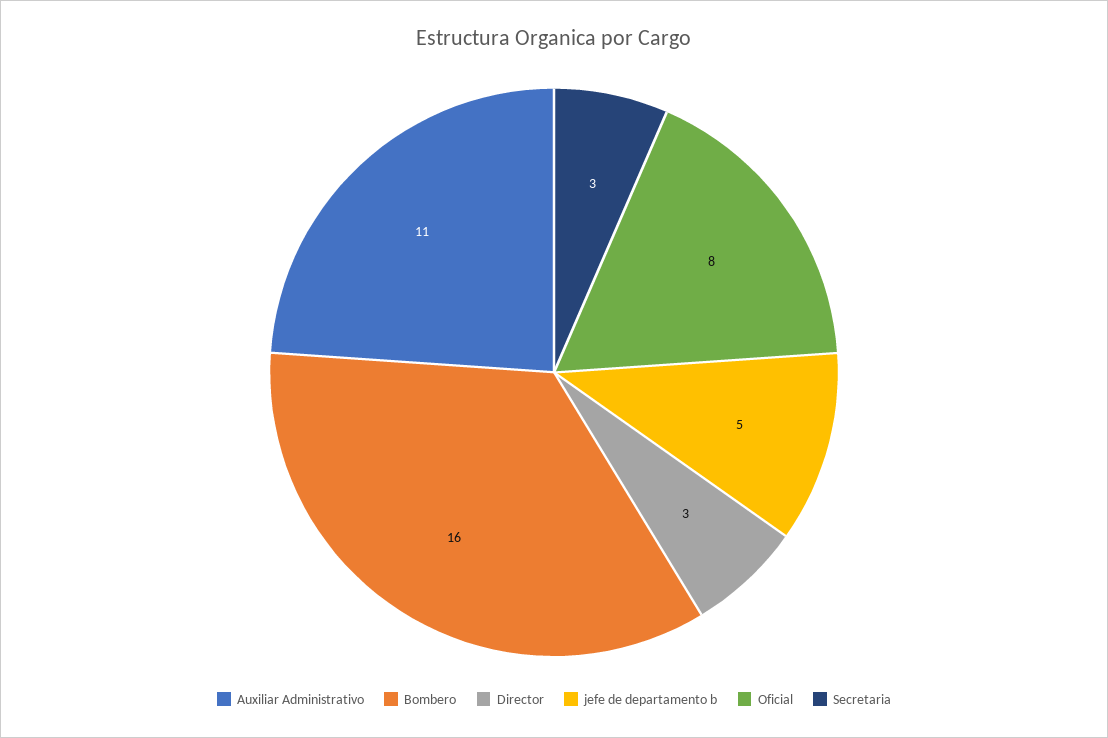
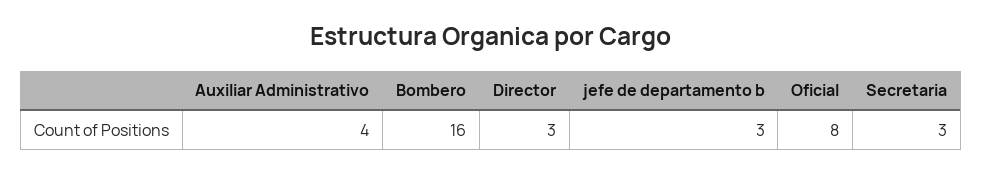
  {
-   "Auxiliar Administrativo": 11,
+   "Auxiliar Administrativo": 4,
    "Bombero": 16,
    "Director": 3,
-   "jefe de departamento b": 5,
+   "jefe de departamento b": 3,
    "Oficial": 8,
    "Secretaria": 3
  }

